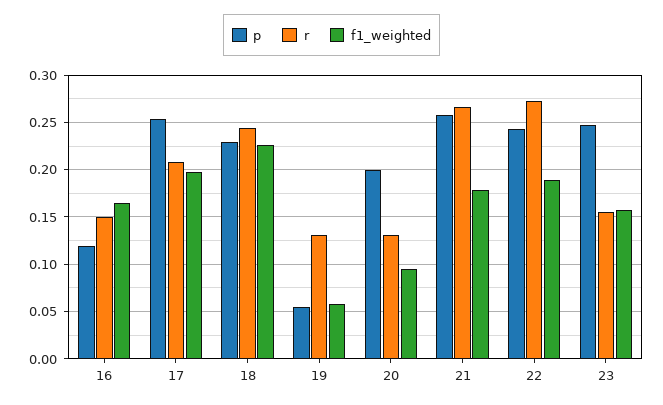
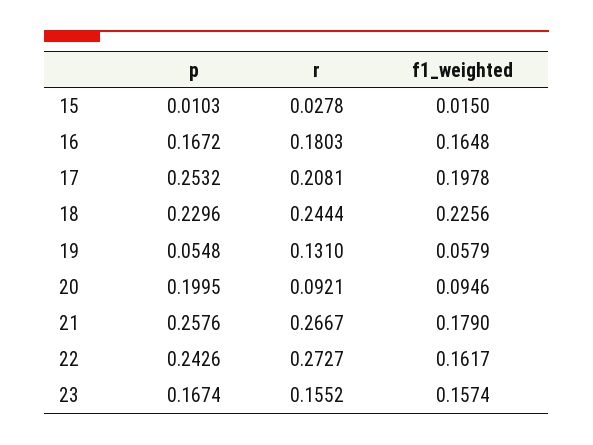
  {
    "p": {
-     "16": 0.12,
+     "16": 0.1672,
      "17": 0.2532,
      "18": 0.2296,
      "19": 0.0548,
      "20": 0.1995,
      "21": 0.2576,
      "22": 0.2426,
-     "23": 0.25
+     "23": 0.1674,
+     "15": 0.0103
    },
    "r": {
-     "16": 0.15,
+     "16": 0.1803,
      "17": 0.2081,
      "18": 0.2444,
      "19": 0.131,
-     "20": 0.13,
+     "20": 0.0921,
      "21": 0.2667,
      "22": 0.2727,
-     "23": 0.1552
+     "23": 0.1552,
+     "15": 0.0278
    },
    "f1_weighted": {
      "16": 0.1648,
      "17": 0.1978,
      "18": 0.2256,
      "19": 0.0579,
      "20": 0.0946,
      "21": 0.179,
-     "22": 0.19,
+     "22": 0.1617,
-     "23": 0.1574
+     "23": 0.1574,
+     "15": 0.015
    }
  }

